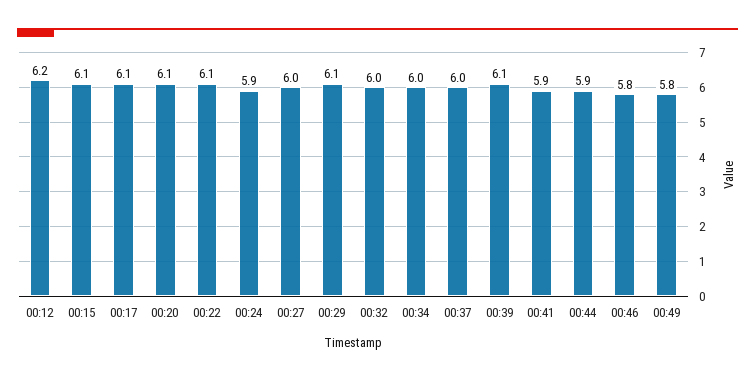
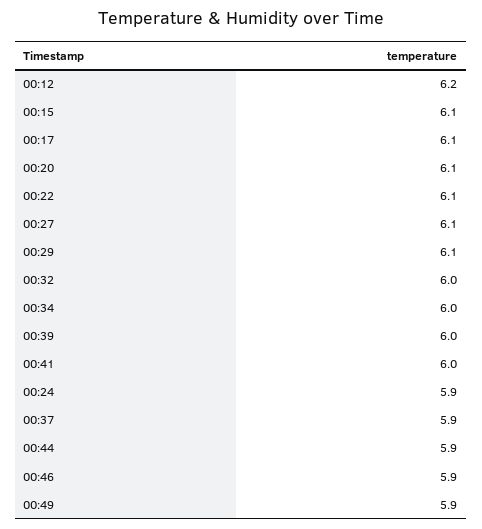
  {
    "00:12": 6.2,
    "00:15": 6.1,
    "00:17": 6.1,
    "00:20": 6.1,
    "00:22": 6.1,
    "00:24": 5.9,
-   "00:27": 6,
+   "00:27": 6.1,
    "00:29": 6.1,
    "00:32": 6,
    "00:34": 6,
-   "00:37": 6,
+   "00:37": 5.9,
-   "00:39": 6.1,
+   "00:39": 6,
-   "00:41": 5.9,
+   "00:41": 6,
    "00:44": 5.9,
-   "00:46": 5.8,
+   "00:46": 5.9,
-   "00:49": 5.8
+   "00:49": 5.9
  }

